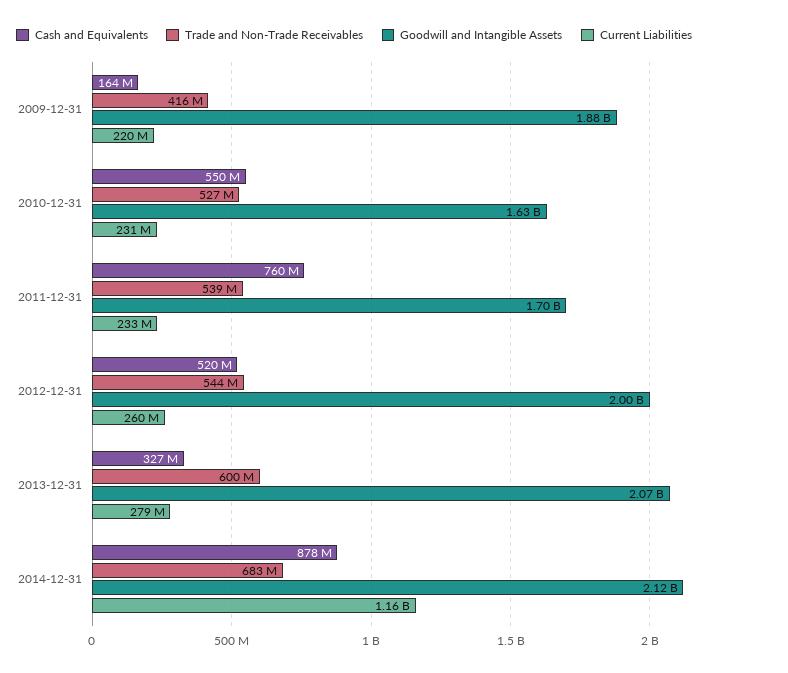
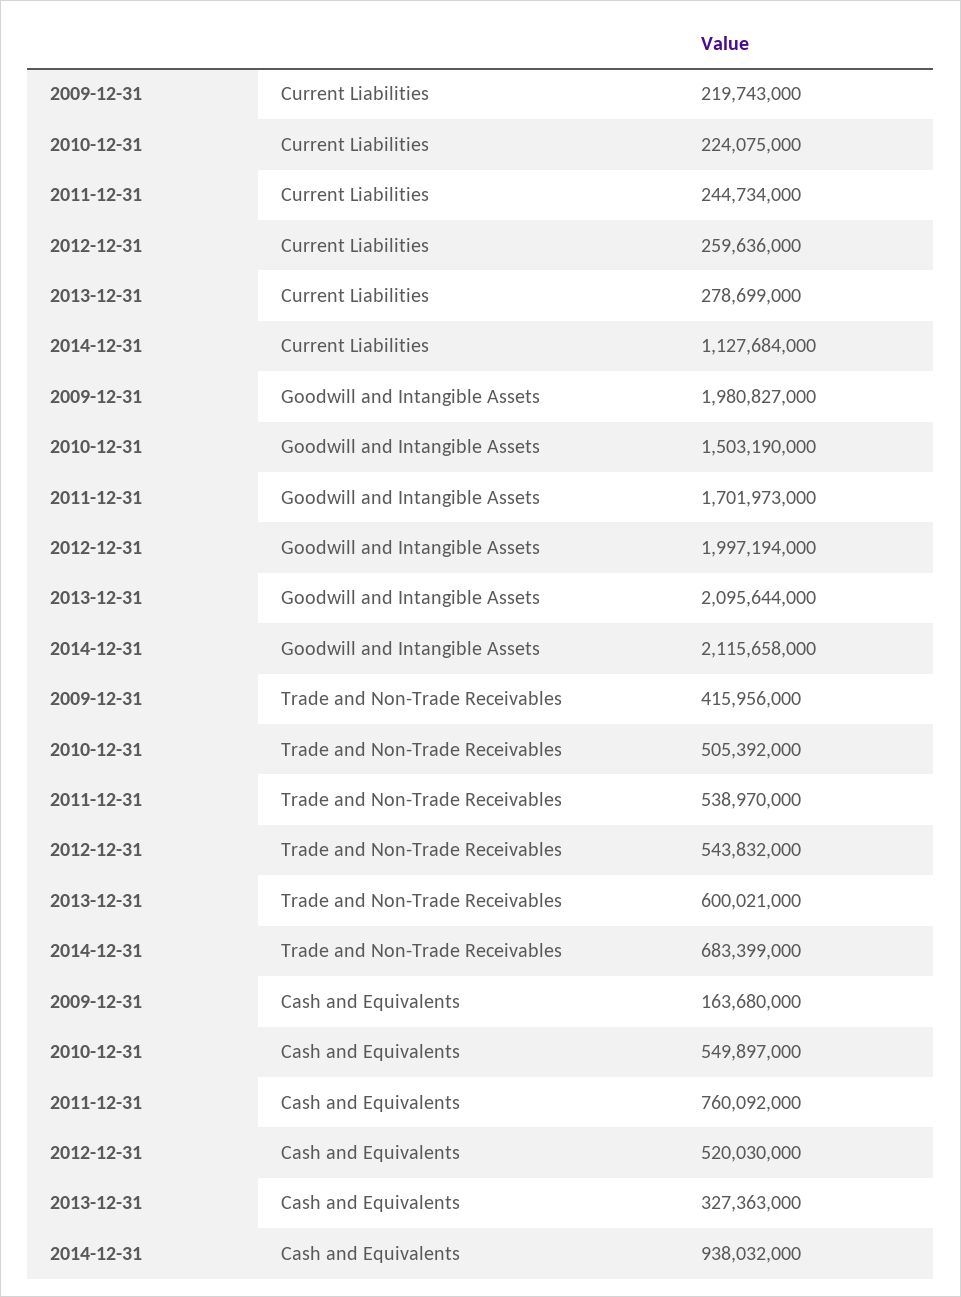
  {
    "Cash and Equivalents": {
      "2009-12-31": 163680000,
      "2010-12-31": 549897000,
      "2011-12-31": 760092000,
      "2012-12-31": 520030000,
      "2013-12-31": 327363000,
-     "2014-12-31": 878000000
+     "2014-12-31": 938032000
    },
    "Trade and Non-Trade Receivables": {
      "2009-12-31": 415956000,
-     "2010-12-31": 527000000,
+     "2010-12-31": 505392000,
      "2011-12-31": 538970000,
      "2012-12-31": 543832000,
      "2013-12-31": 600021000,
      "2014-12-31": 683399000
    },
    "Goodwill and Intangible Assets": {
-     "2009-12-31": 1880000000,
+     "2009-12-31": 1980827000,
-     "2010-12-31": 1630000000,
+     "2010-12-31": 1503190000,
      "2011-12-31": 1701973000,
      "2012-12-31": 1997194000,
-     "2013-12-31": 2070000000,
+     "2013-12-31": 2095644000,
      "2014-12-31": 2115658000
    },
    "Current Liabilities": {
      "2009-12-31": 219743000,
-     "2010-12-31": 231000000,
+     "2010-12-31": 224075000,
-     "2011-12-31": 233000000,
+     "2011-12-31": 244734000,
      "2012-12-31": 259636000,
      "2013-12-31": 278699000,
-     "2014-12-31": 1160000000
+     "2014-12-31": 1127684000
    }
  }

